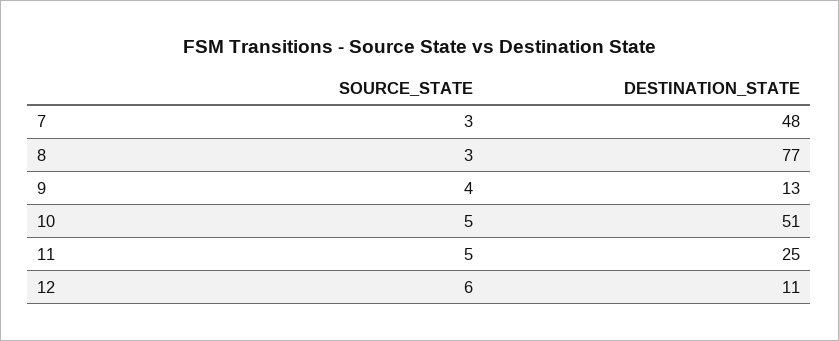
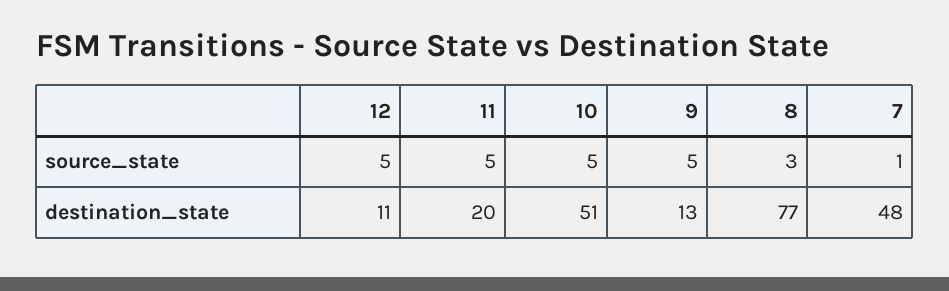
  {
    "SOURCE_STATE": {
-     "7": 3,
+     "7": 1,
      "8": 3,
-     "9": 4,
+     "9": 5,
      "10": 5,
      "11": 5,
-     "12": 6
+     "12": 5
    },
    "DESTINATION_STATE": {
      "7": 48,
      "8": 77,
      "9": 13,
      "10": 51,
-     "11": 25,
+     "11": 20,
      "12": 11
    }
  }

